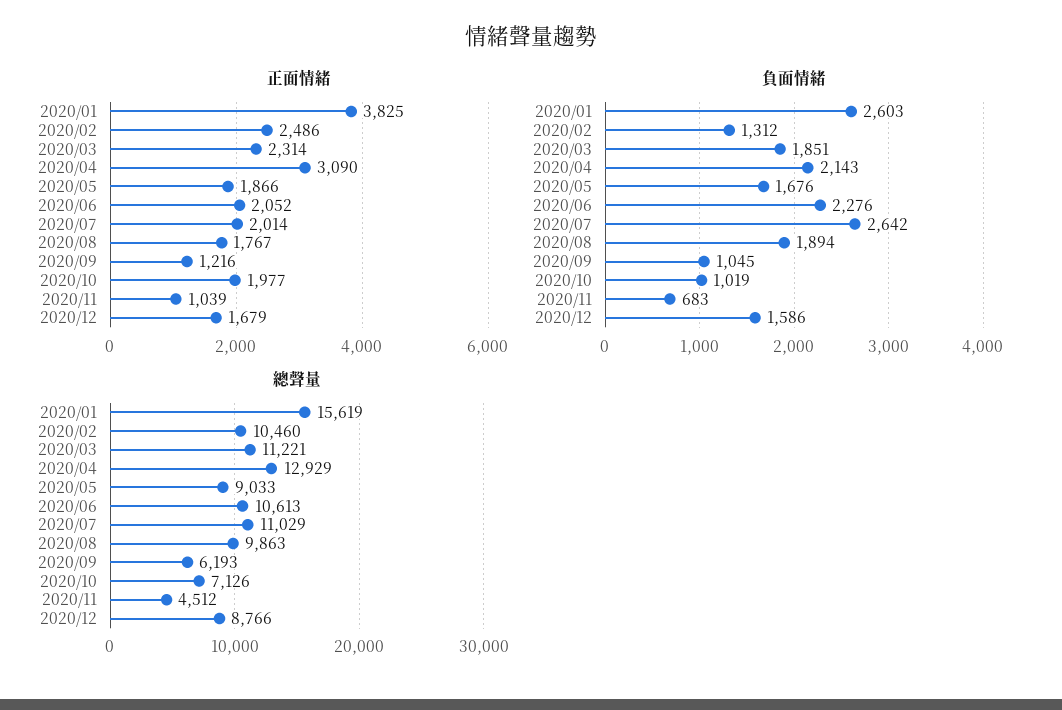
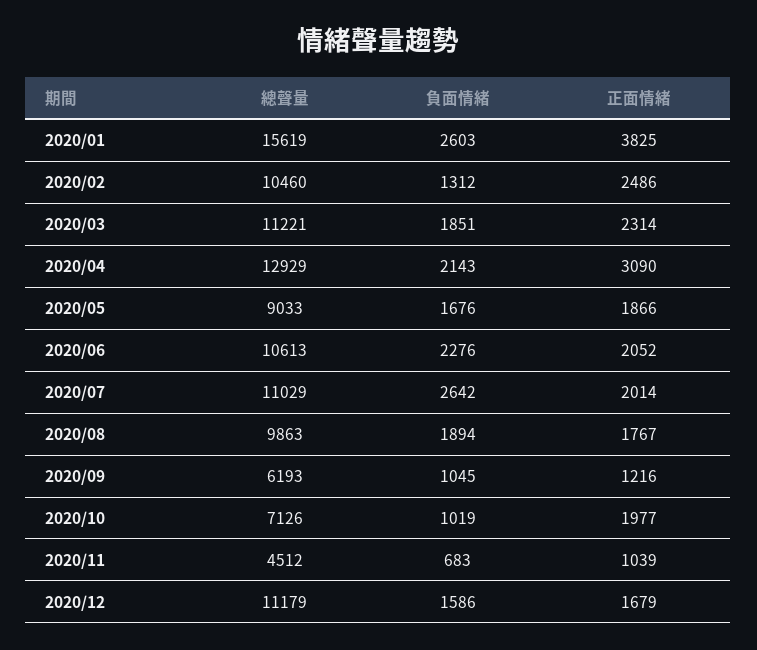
  {
    "正面情緒": {
      "2020/01": 3825,
      "2020/02": 2486,
      "2020/03": 2314,
      "2020/04": 3090,
      "2020/05": 1866,
      "2020/06": 2052,
      "2020/07": 2014,
      "2020/08": 1767,
      "2020/09": 1216,
      "2020/10": 1977,
      "2020/11": 1039,
      "2020/12": 1679
    },
    "負面情緒": {
      "2020/01": 2603,
      "2020/02": 1312,
      "2020/03": 1851,
      "2020/04": 2143,
      "2020/05": 1676,
      "2020/06": 2276,
      "2020/07": 2642,
      "2020/08": 1894,
      "2020/09": 1045,
      "2020/10": 1019,
      "2020/11": 683,
      "2020/12": 1586
    },
    "總聲量": {
      "2020/01": 15619,
      "2020/02": 10460,
      "2020/03": 11221,
      "2020/04": 12929,
      "2020/05": 9033,
      "2020/06": 10613,
      "2020/07": 11029,
      "2020/08": 9863,
      "2020/09": 6193,
      "2020/10": 7126,
      "2020/11": 4512,
-     "2020/12": 8766
+     "2020/12": 11179
    }
  }

